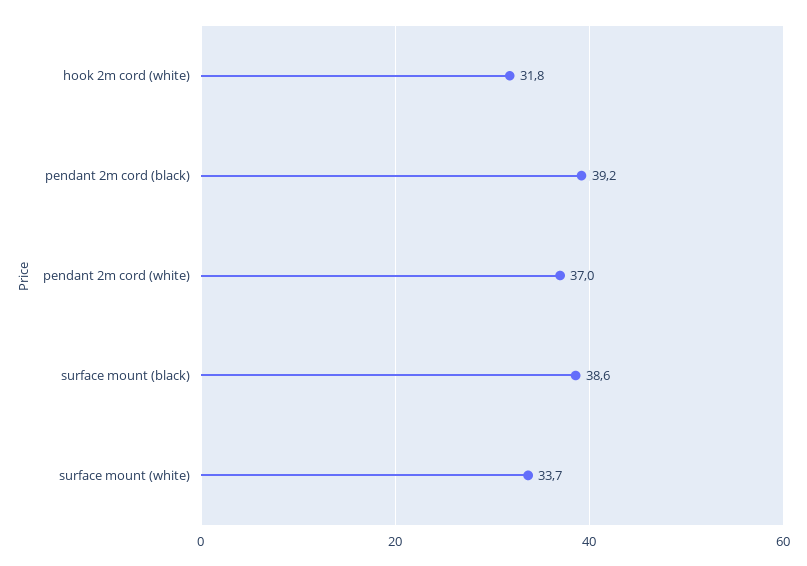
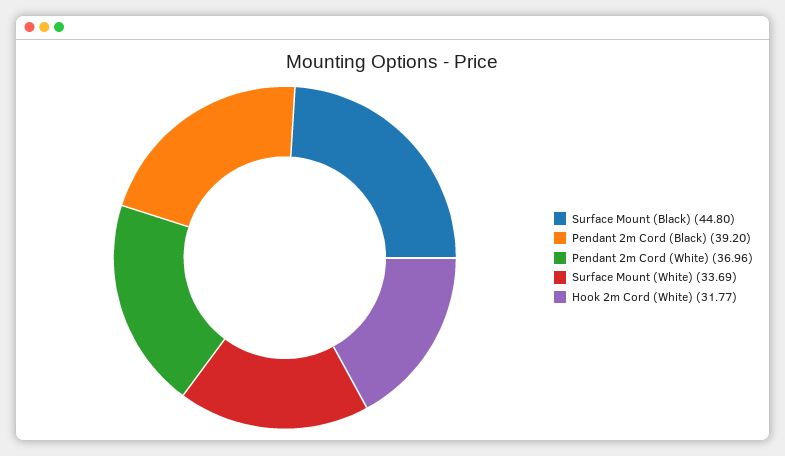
  {
    "hook 2m cord (white)": 31.77,
    "pendant 2m cord (black)": 39.2,
    "pendant 2m cord (white)": 36.96,
-   "surface mount (black)": 38.6,
+   "surface mount (black)": 44.8,
    "surface mount (white)": 33.69
  }

